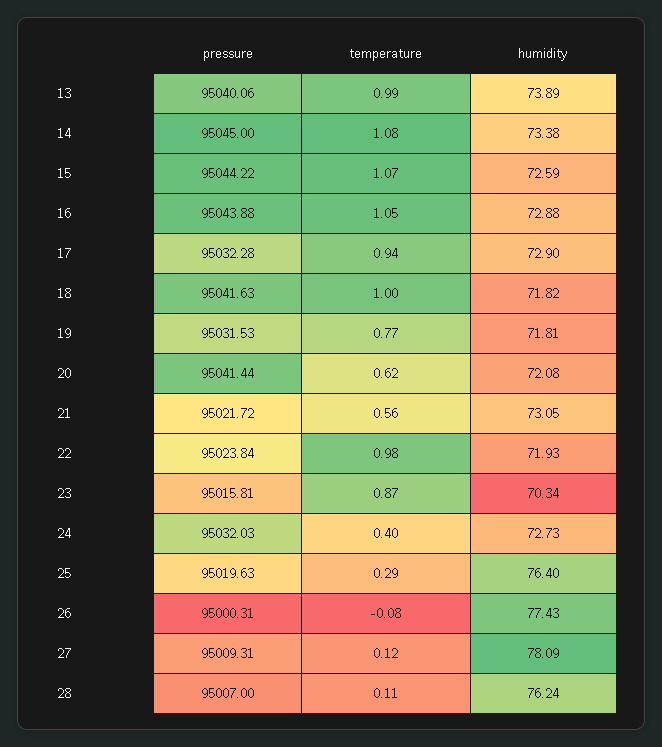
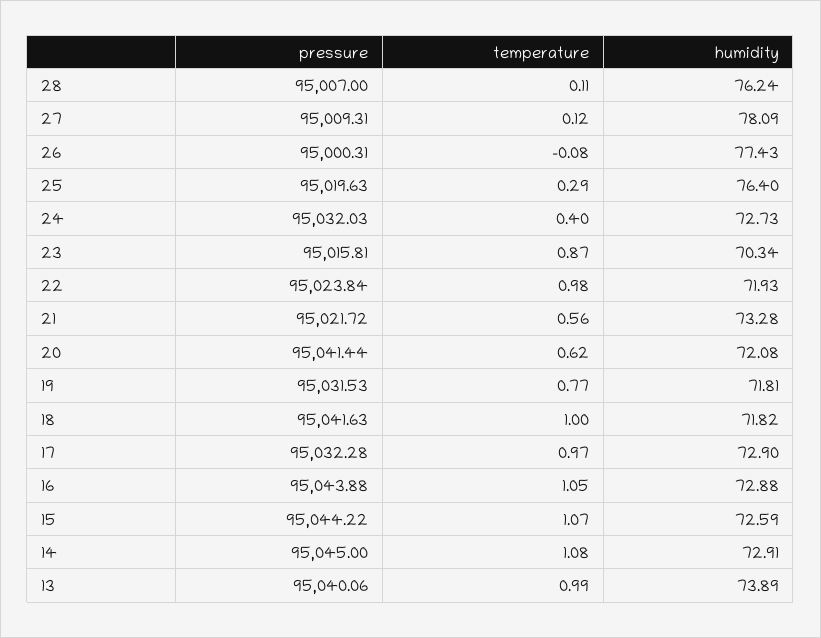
  {
    "pressure": {
      "13": 95040.06,
      "14": 95045,
      "15": 95044.22,
      "16": 95043.88,
      "17": 95032.28,
      "18": 95041.63,
      "19": 95031.53,
      "20": 95041.44,
      "21": 95021.72,
      "22": 95023.84,
      "23": 95015.81,
      "24": 95032.03,
      "25": 95019.63,
      "26": 95000.31,
      "27": 95009.31,
      "28": 95007
    },
    "temperature": {
      "13": 0.99,
      "14": 1.08,
      "15": 1.07,
      "16": 1.05,
-     "17": 0.94,
+     "17": 0.97,
      "18": 1,
      "19": 0.77,
      "20": 0.62,
      "21": 0.56,
      "22": 0.98,
      "23": 0.87,
      "24": 0.4,
      "25": 0.29,
      "26": -0.08,
      "27": 0.12,
      "28": 0.11
    },
    "humidity": {
      "13": 73.89,
-     "14": 73.38,
+     "14": 72.91,
      "15": 72.59,
      "16": 72.88,
      "17": 72.9,
      "18": 71.82,
      "19": 71.81,
      "20": 72.08,
-     "21": 73.05,
+     "21": 73.28,
      "22": 71.93,
      "23": 70.34,
      "24": 72.73,
      "25": 76.4,
      "26": 77.43,
      "27": 78.09,
      "28": 76.24
    }
  }

